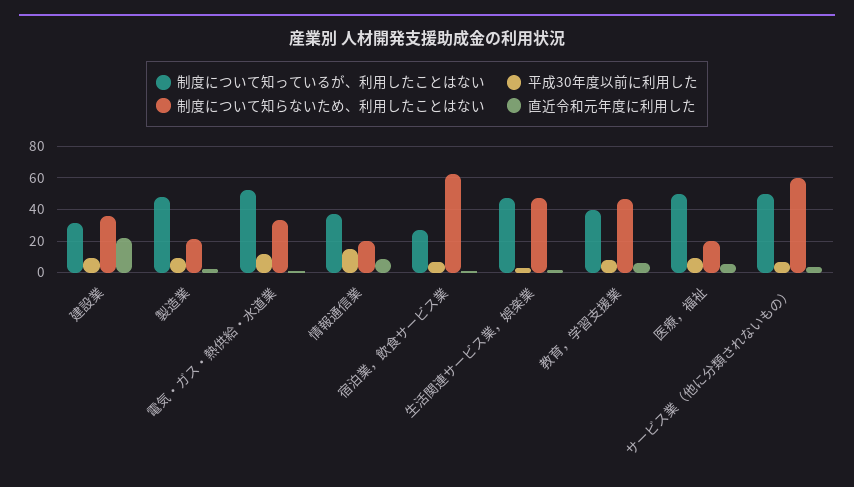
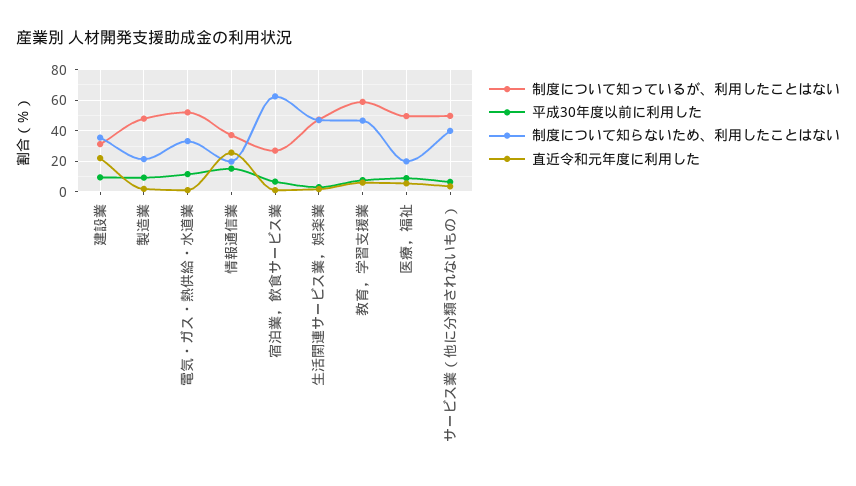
  {
    "制度について知っているが、利用したことはない": {
      "建設業": 30,
      "製造業": 50,
      "電気・ガス・熱供給・水道業": 50,
      "情報通信業": 35,
      "宿泊業，飲食サービス業": 25,
      "生活関連サービス業，娯楽業": 45,
-     "教育，学習支援業": 40,
+     "教育，学習支援業": 60,
      "医療，福祉": 50,
      "サービス業（他に分類されないもの）": 50
    },
    "平成30年度以前に利用した": {
      "建設業": 10,
      "製造業": 10,
      "電気・ガス・熱供給・水道業": 10,
      "情報通信業": 15,
      "宿泊業，飲食サービス業": 5,
      "生活関連サービス業，娯楽業": 5,
      "教育，学習支援業": 10,
      "医療，福祉": 10,
      "サービス業（他に分類されないもの）": 5
    },
    "制度について知らないため、利用したことはない": {
      "建設業": 35,
      "製造業": 20,
      "電気・ガス・熱供給・水道業": 35,
      "情報通信業": 20,
      "宿泊業，飲食サービス業": 65,
      "生活関連サービス業，娯楽業": 45,
      "教育，学習支援業": 45,
      "医療，福祉": 20,
-     "サービス業（他に分類されないもの）": 60
+     "サービス業（他に分類されないもの）": 40
    },
    "直近令和元年度に利用した": {
      "建設業": 20,
      "製造業": 0,
      "電気・ガス・熱供給・水道業": 0,
-     "情報通信業": 10,
+     "情報通信業": 25,
      "宿泊業，飲食サービス業": 0,
      "生活関連サービス業，娯楽業": 0,
      "教育，学習支援業": 5,
      "医療，福祉": 5,
      "サービス業（他に分類されないもの）": 5
    }
  }

